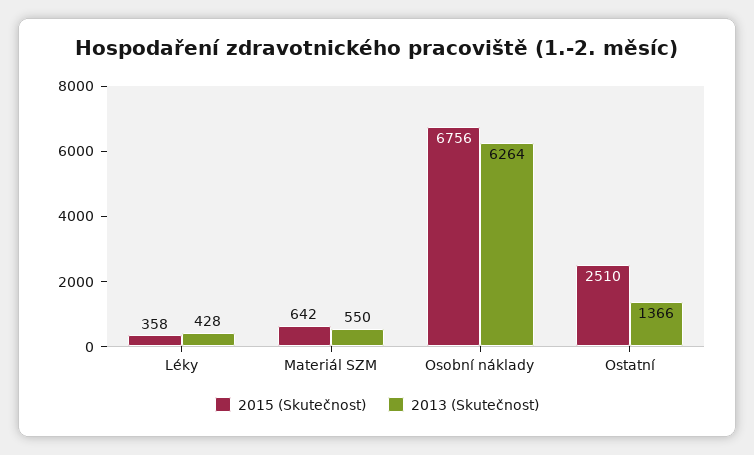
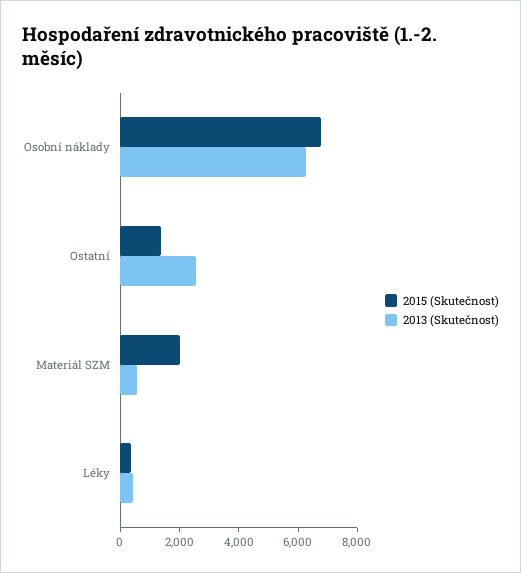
  {
    "2015 (Skutečnost)": {
      "Léky": 358,
-     "Materiál SZM": 642,
+     "Materiál SZM": 2000,
      "Osobní náklady": 6756,
-     "Ostatní": 2510
+     "Ostatní": 1500
    },
    "2013 (Skutečnost)": {
      "Léky": 428,
      "Materiál SZM": 550,
      "Osobní náklady": 6264,
-     "Ostatní": 1366
+     "Ostatní": 2500
    }
  }

